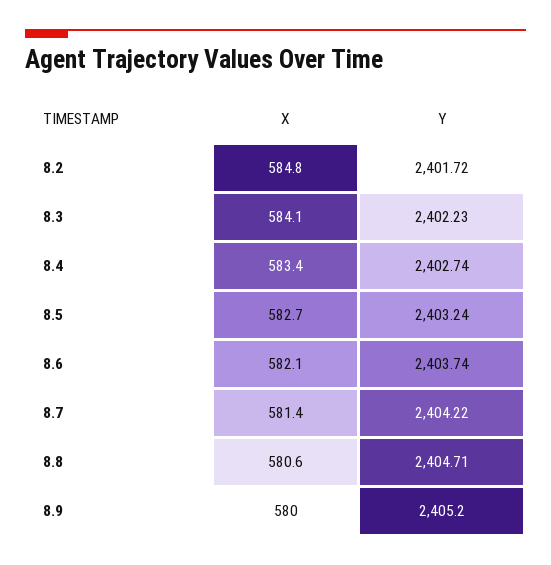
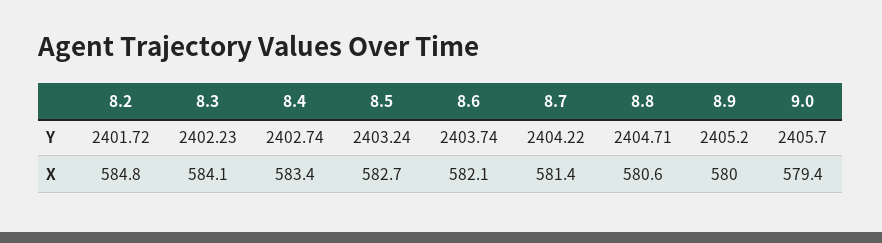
  {
    "X": {
      "8.2": 584.8,
      "8.3": 584.1,
      "8.4": 583.4,
      "8.5": 582.7,
      "8.6": 582.1,
      "8.7": 581.4,
      "8.8": 580.6,
-     "8.9": 580
+     "8.9": 580,
+     "9.0": 579.4
    },
    "Y": {
      "8.2": 2401.72,
      "8.3": 2402.23,
      "8.4": 2402.74,
      "8.5": 2403.24,
      "8.6": 2403.74,
      "8.7": 2404.22,
      "8.8": 2404.71,
-     "8.9": 2405.2
+     "8.9": 2405.2,
+     "9.0": 2405.7
    }
  }

